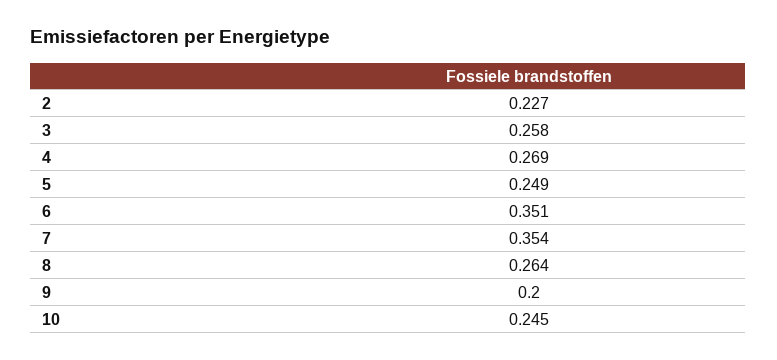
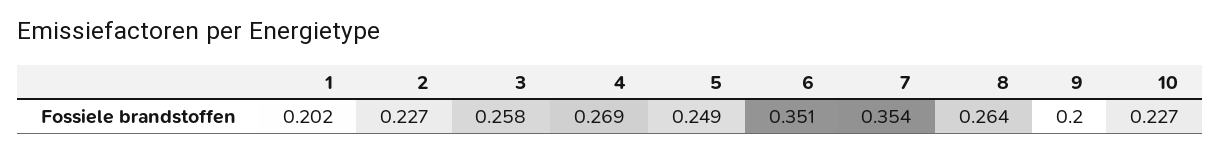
  {
    "2": 0.227,
    "3": 0.258,
    "4": 0.269,
    "5": 0.249,
    "6": 0.351,
    "7": 0.354,
    "8": 0.264,
    "9": 0.2,
-   "10": 0.245
+   "10": 0.227,
+   "1": 0.202
  }

